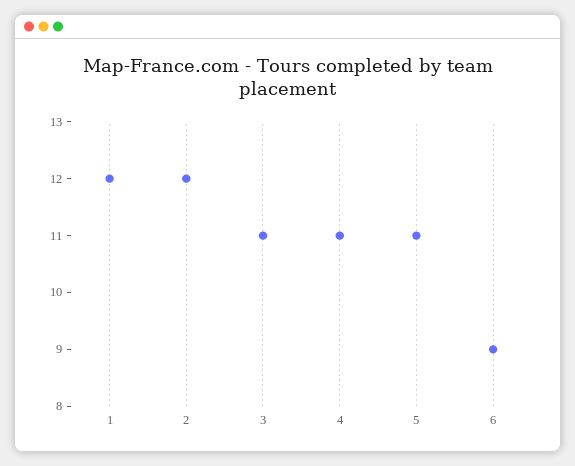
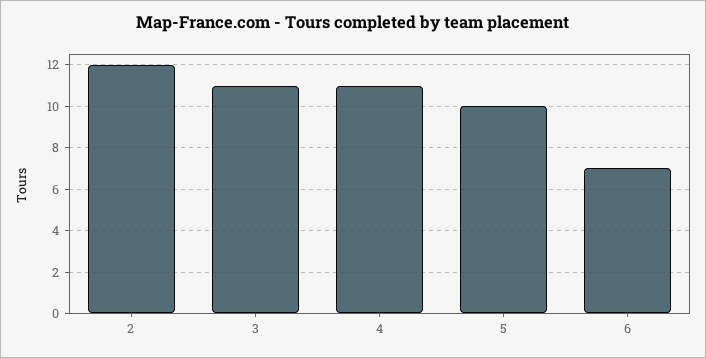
  {
-   "1": 12,
    "2": 12,
    "3": 11,
    "4": 11,
-   "5": 11,
+   "5": 10,
-   "6": 9
+   "6": 7
  }

